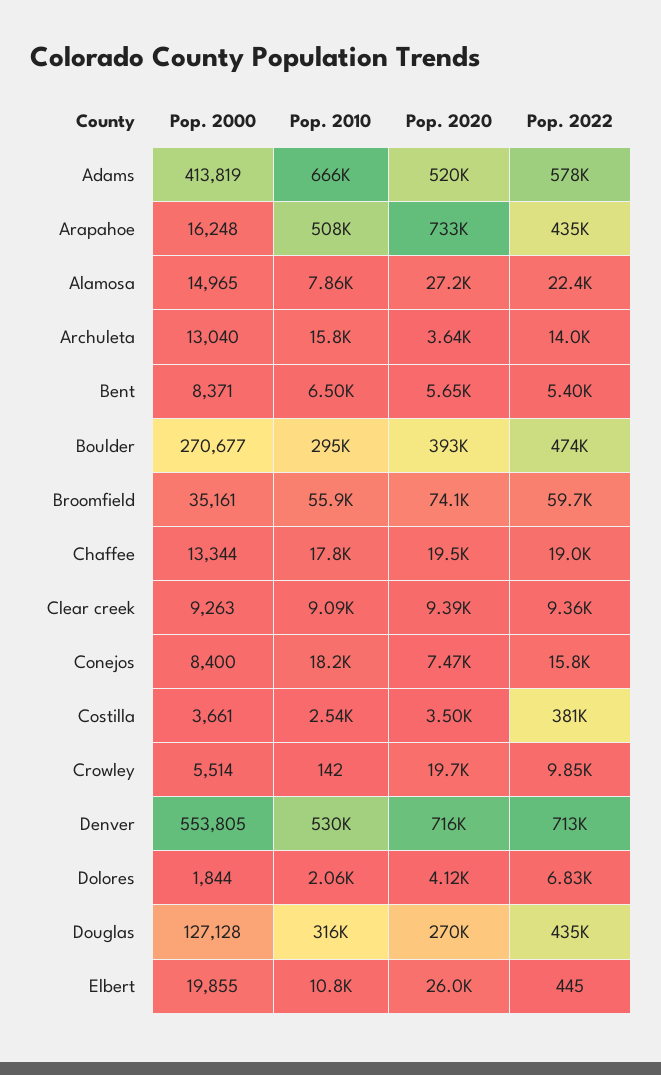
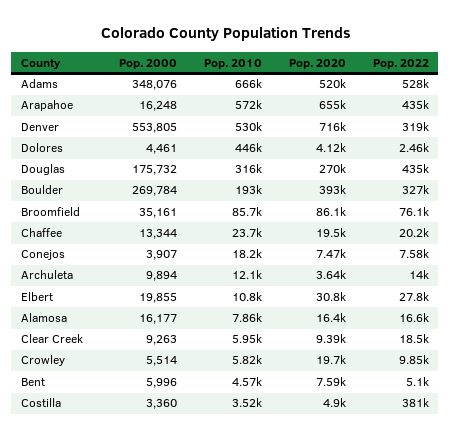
  {
    "Pop. 2000": {
-     "Adams": 413819,
+     "Adams": 348076,
      "Arapahoe": 16248,
-     "Alamosa": 14965,
+     "Alamosa": 16177,
-     "Archuleta": 13040,
+     "Archuleta": 9894,
-     "Bent": 8371,
+     "Bent": 5996,
-     "Boulder": 270677,
+     "Boulder": 269784,
      "Broomfield": 35161,
      "Chaffee": 13344,
      "Clear creek": 9263,
-     "Conejos": 8400,
+     "Conejos": 3907,
-     "Costilla": 3661,
+     "Costilla": 3360,
      "Crowley": 5514,
      "Denver": 553805,
-     "Dolores": 1844,
+     "Dolores": 4461,
-     "Douglas": 127128,
+     "Douglas": 175732,
      "Elbert": 19855
    },
    "Pop. 2010": {
      "Adams": 666000,
-     "Arapahoe": 508000,
+     "Arapahoe": 572000,
      "Alamosa": 7860,
-     "Archuleta": 15800,
+     "Archuleta": 12100,
-     "Bent": 6500,
+     "Bent": 4570,
-     "Boulder": 295000,
+     "Boulder": 193000,
-     "Broomfield": 55900,
+     "Broomfield": 85700,
-     "Chaffee": 17800,
+     "Chaffee": 23700,
-     "Clear creek": 9090,
+     "Clear creek": 5950,
      "Conejos": 18200,
-     "Costilla": 2540,
+     "Costilla": 3520,
-     "Crowley": 142,
+     "Crowley": 5820,
      "Denver": 530000,
-     "Dolores": 2060,
+     "Dolores": 446000,
      "Douglas": 316000,
      "Elbert": 10800
    },
    "Pop. 2020": {
      "Adams": 520000,
-     "Arapahoe": 733000,
+     "Arapahoe": 655000,
-     "Alamosa": 27200,
+     "Alamosa": 16400,
      "Archuleta": 3640,
-     "Bent": 5650,
+     "Bent": 7590,
      "Boulder": 393000,
-     "Broomfield": 74100,
+     "Broomfield": 86100,
      "Chaffee": 19500,
      "Clear creek": 9390,
      "Conejos": 7470,
-     "Costilla": 3500,
+     "Costilla": 4900,
      "Crowley": 19700,
      "Denver": 716000,
      "Dolores": 4120,
      "Douglas": 270000,
-     "Elbert": 26000
+     "Elbert": 30800
    },
    "Pop. 2022": {
-     "Adams": 578000,
+     "Adams": 528000,
      "Arapahoe": 435000,
-     "Alamosa": 22400,
+     "Alamosa": 16600,
      "Archuleta": 14000,
-     "Bent": 5400,
+     "Bent": 5100,
-     "Boulder": 474000,
+     "Boulder": 327000,
-     "Broomfield": 59700,
+     "Broomfield": 76100,
-     "Chaffee": 19000,
+     "Chaffee": 20200,
-     "Clear creek": 9360,
+     "Clear creek": 18500,
-     "Conejos": 15800,
+     "Conejos": 7580,
      "Costilla": 381000,
      "Crowley": 9850,
-     "Denver": 713000,
+     "Denver": 319000,
-     "Dolores": 6830,
+     "Dolores": 2460,
      "Douglas": 435000,
-     "Elbert": 445
+     "Elbert": 27800
    }
  }

